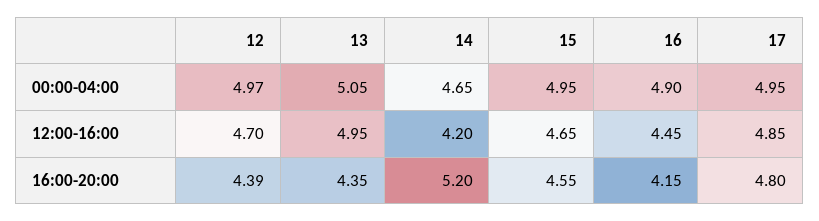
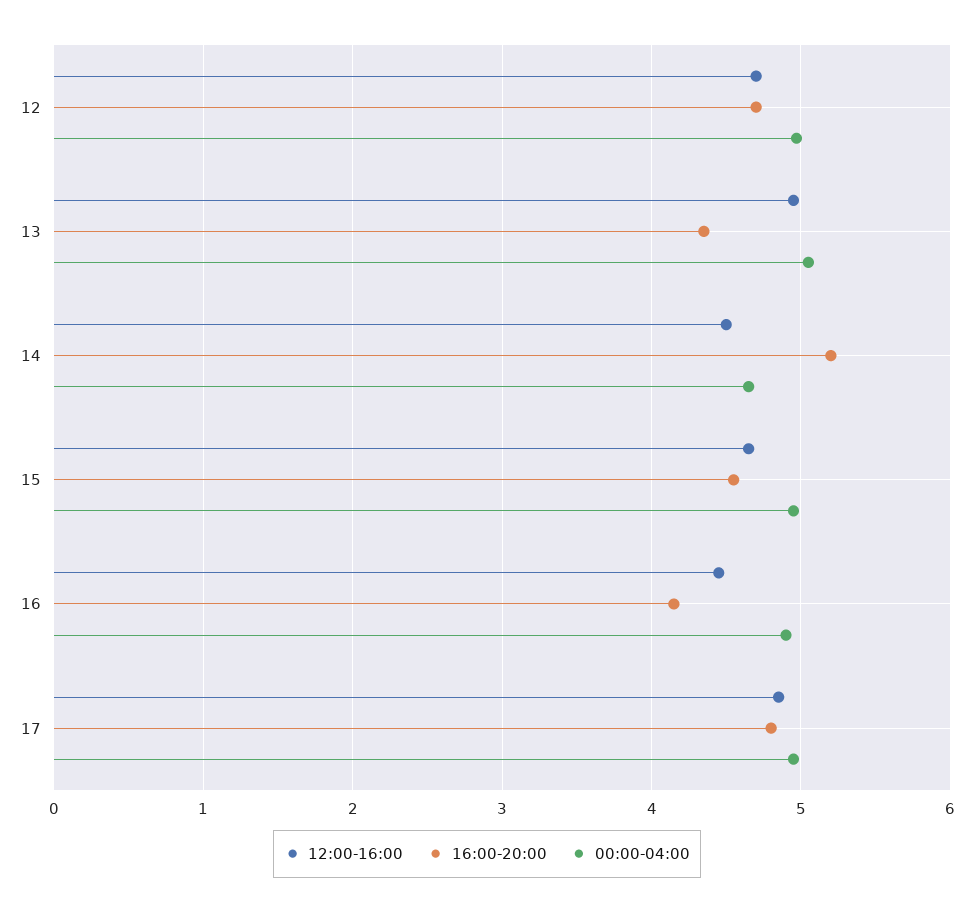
  {
    "00:00-04:00": {
      "12": 4.97,
      "13": 5.05,
      "14": 4.65,
      "15": 4.95,
      "16": 4.9,
      "17": 4.95
    },
    "12:00-16:00": {
      "12": 4.7,
      "13": 4.95,
-     "14": 4.2,
+     "14": 4.5,
      "15": 4.65,
      "16": 4.45,
      "17": 4.85
    },
    "16:00-20:00": {
-     "12": 4.39,
+     "12": 4.7,
      "13": 4.35,
      "14": 5.2,
      "15": 4.55,
      "16": 4.15,
      "17": 4.8
    }
  }

